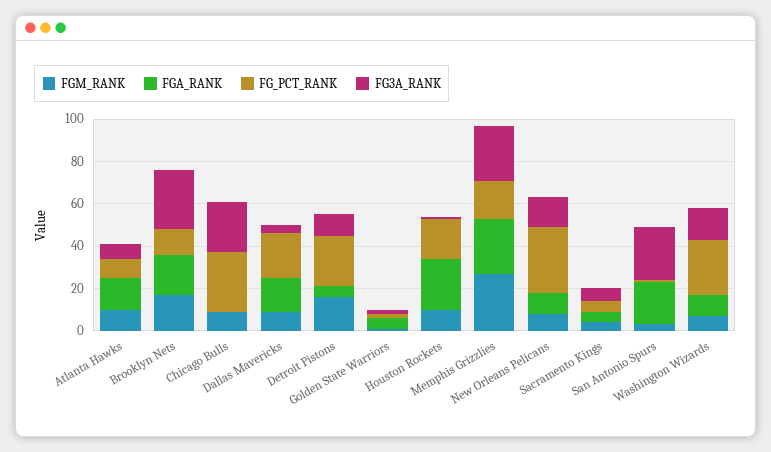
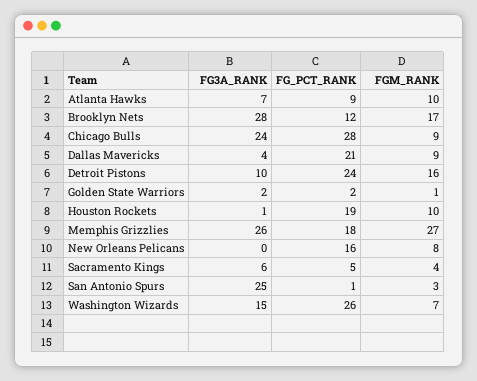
  {
    "FGM_RANK": {
      "Atlanta Hawks": 10,
      "Brooklyn Nets": 17,
      "Chicago Bulls": 9,
      "Dallas Mavericks": 9,
      "Detroit Pistons": 16,
      "Golden State Warriors": 1,
      "Houston Rockets": 10,
      "Memphis Grizzlies": 27,
      "New Orleans Pelicans": 8,
      "Sacramento Kings": 4,
      "San Antonio Spurs": 3,
      "Washington Wizards": 7
    },
-   "FGA_RANK": {
-     "Atlanta Hawks": 15,
-     "Brooklyn Nets": 20,
-     "Chicago Bulls": 0,
-     "Dallas Mavericks": 15,
-     "Detroit Pistons": 5,
-     "Golden State Warriors": 5,
-     "Houston Rockets": 25,
-     "Memphis Grizzlies": 25,
-     "New Orleans Pelicans": 10,
-     "Sacramento Kings": 5,
-     "San Antonio Spurs": 20,
-     "Washington Wizards": 10
-   },
    "FG_PCT_RANK": {
      "Atlanta Hawks": 9,
      "Brooklyn Nets": 12,
      "Chicago Bulls": 28,
      "Dallas Mavericks": 21,
      "Detroit Pistons": 24,
      "Golden State Warriors": 2,
      "Houston Rockets": 19,
      "Memphis Grizzlies": 18,
-     "New Orleans Pelicans": 30,
+     "New Orleans Pelicans": 16,
      "Sacramento Kings": 5,
      "San Antonio Spurs": 1,
      "Washington Wizards": 26
    },
    "FG3A_RANK": {
      "Atlanta Hawks": 7,
      "Brooklyn Nets": 28,
      "Chicago Bulls": 24,
      "Dallas Mavericks": 4,
      "Detroit Pistons": 10,
      "Golden State Warriors": 2,
      "Houston Rockets": 1,
      "Memphis Grizzlies": 26,
-     "New Orleans Pelicans": 15,
+     "New Orleans Pelicans": 0,
      "Sacramento Kings": 6,
      "San Antonio Spurs": 25,
      "Washington Wizards": 15
    }
  }

